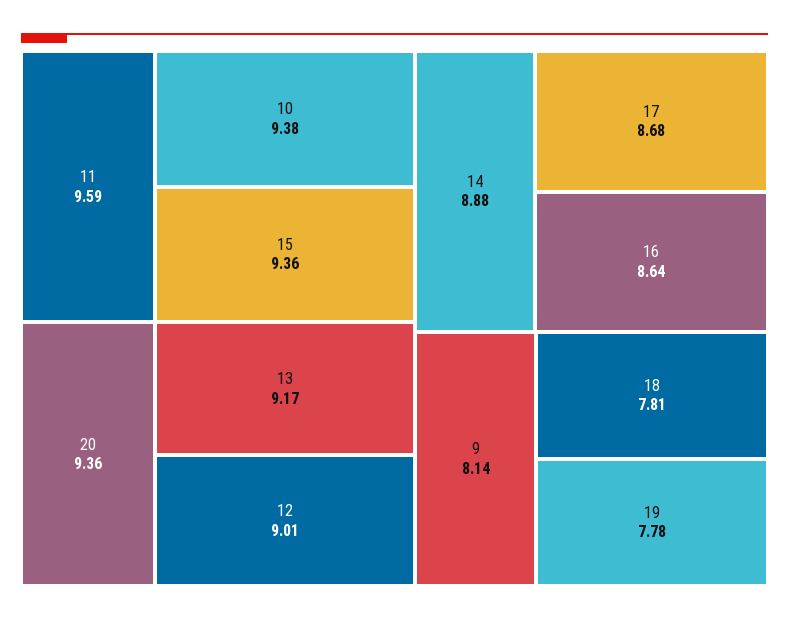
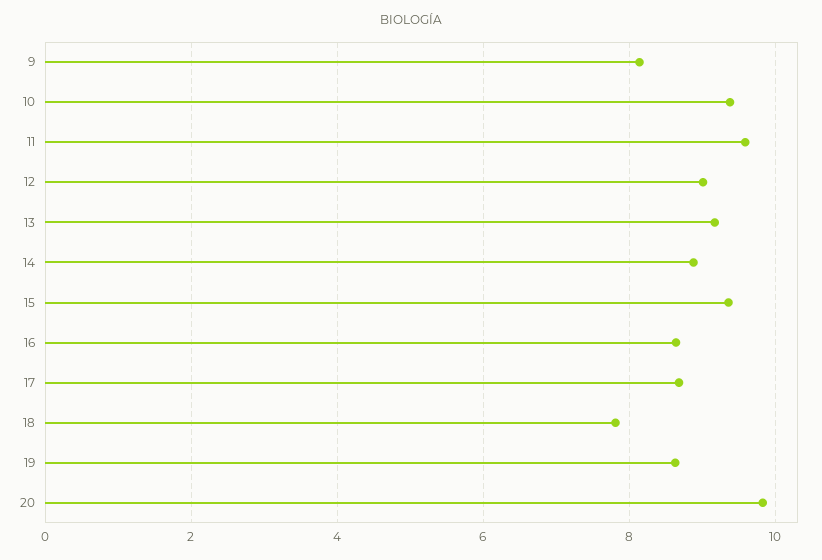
  {
    "11": 9.59,
    "10": 9.38,
    "15": 9.36,
-   "20": 9.36,
+   "20": 9.8,
    "13": 9.17,
    "12": 9.01,
    "14": 8.88,
    "17": 8.68,
    "16": 8.64,
    "9": 8.14,
    "18": 7.81,
-   "19": 7.78
+   "19": 8.6
  }

